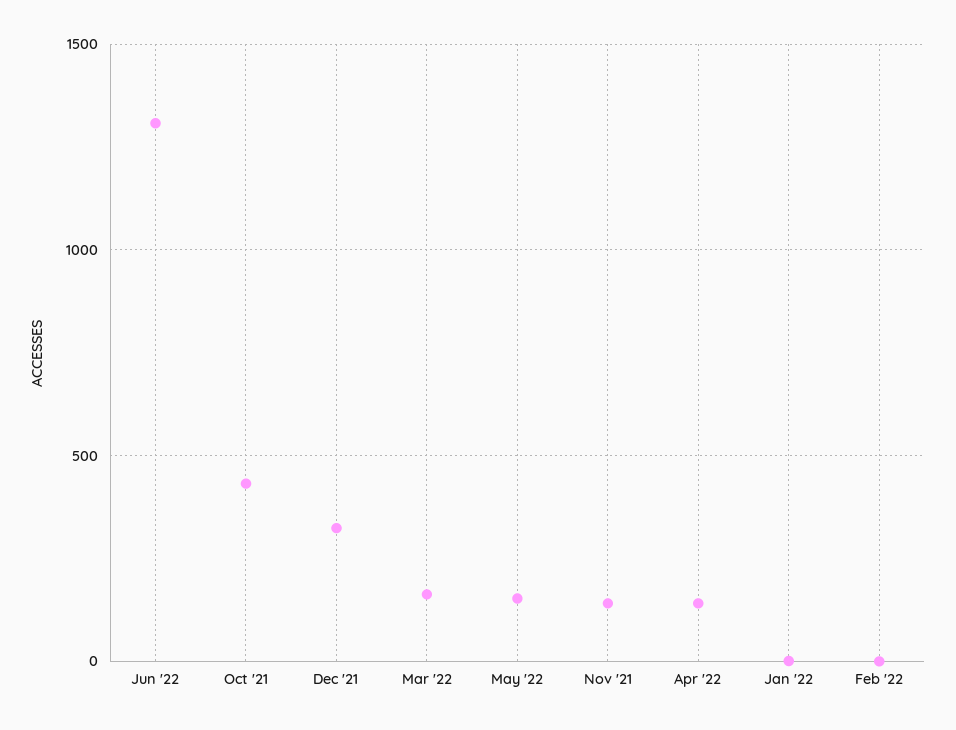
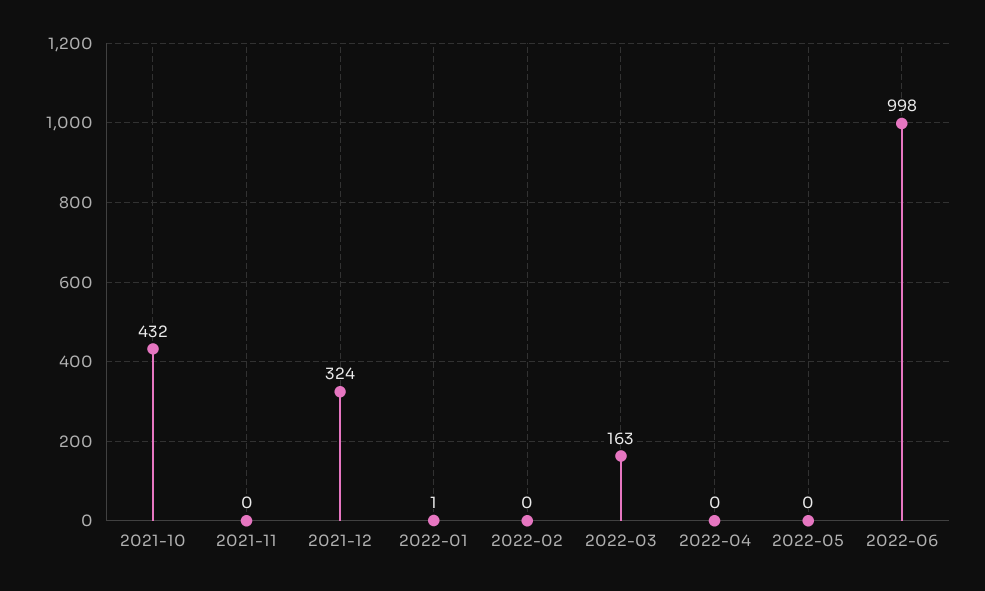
  {
-   "Jun '22": 1300,
+   "Jun '22": 998,
    "Oct '21": 432,
    "Dec '21": 324,
    "Mar '22": 163,
-   "May '22": 150,
+   "May '22": 0,
-   "Nov '21": 150,
+   "Nov '21": 0,
-   "Apr '22": 150,
+   "Apr '22": 0,
    "Jan '22": 1,
    "Feb '22": 0
  }

